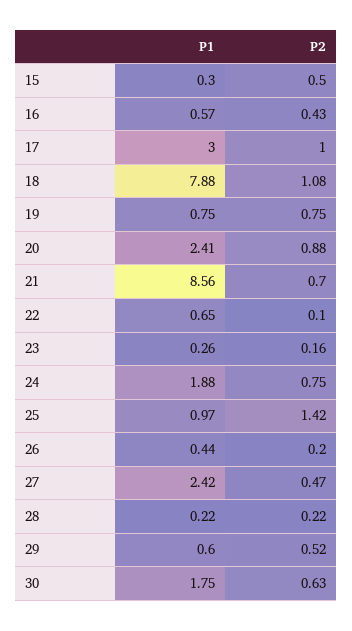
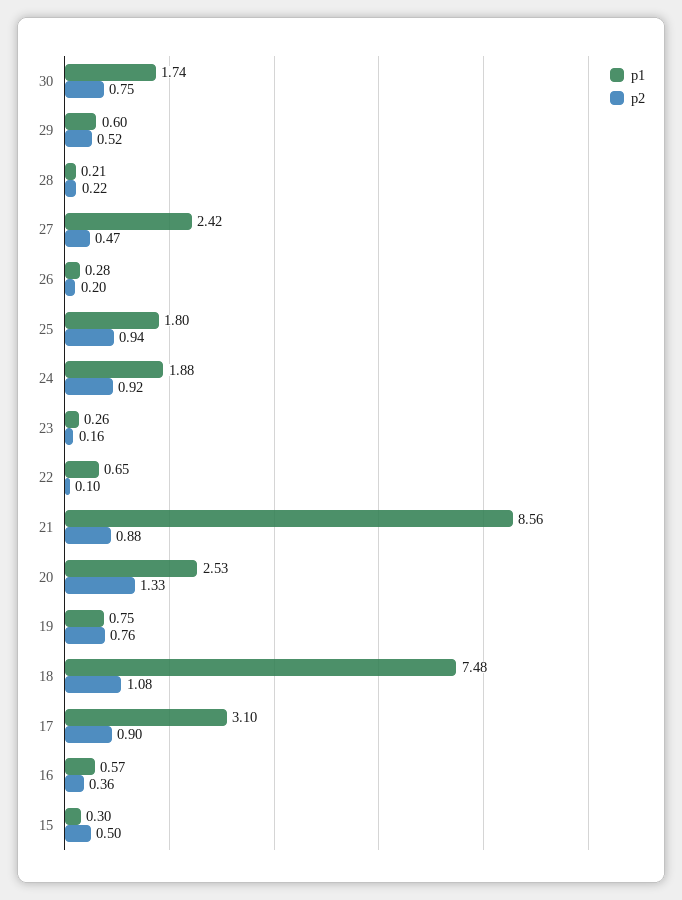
  {
    "P1": {
      "15": 0.3,
      "16": 0.57,
-     "17": 3,
+     "17": 3.1,
-     "18": 7.88,
+     "18": 7.48,
      "19": 0.75,
-     "20": 2.41,
+     "20": 2.53,
      "21": 8.56,
      "22": 0.65,
      "23": 0.26,
      "24": 1.88,
-     "25": 0.97,
+     "25": 1.8,
-     "26": 0.44,
+     "26": 0.28,
      "27": 2.42,
-     "28": 0.22,
+     "28": 0.21,
      "29": 0.6,
-     "30": 1.75
+     "30": 1.74
    },
    "P2": {
      "15": 0.5,
-     "16": 0.43,
+     "16": 0.36,
-     "17": 1,
+     "17": 0.9,
      "18": 1.08,
-     "19": 0.75,
+     "19": 0.76,
-     "20": 0.88,
+     "20": 1.33,
-     "21": 0.7,
+     "21": 0.88,
      "22": 0.1,
      "23": 0.16,
-     "24": 0.75,
+     "24": 0.92,
-     "25": 1.42,
+     "25": 0.94,
      "26": 0.2,
      "27": 0.47,
      "28": 0.22,
      "29": 0.52,
-     "30": 0.63
+     "30": 0.75
    }
  }

